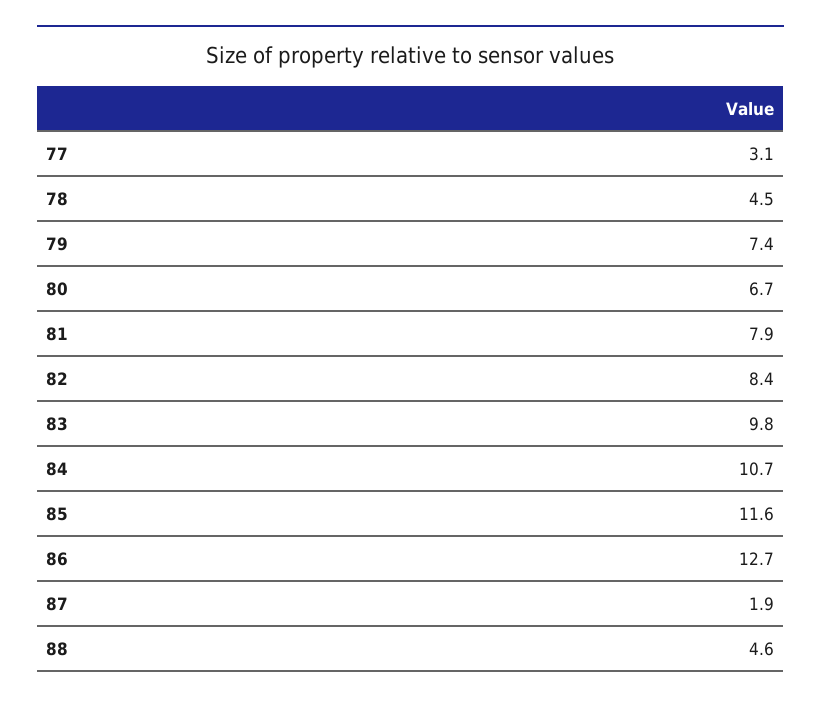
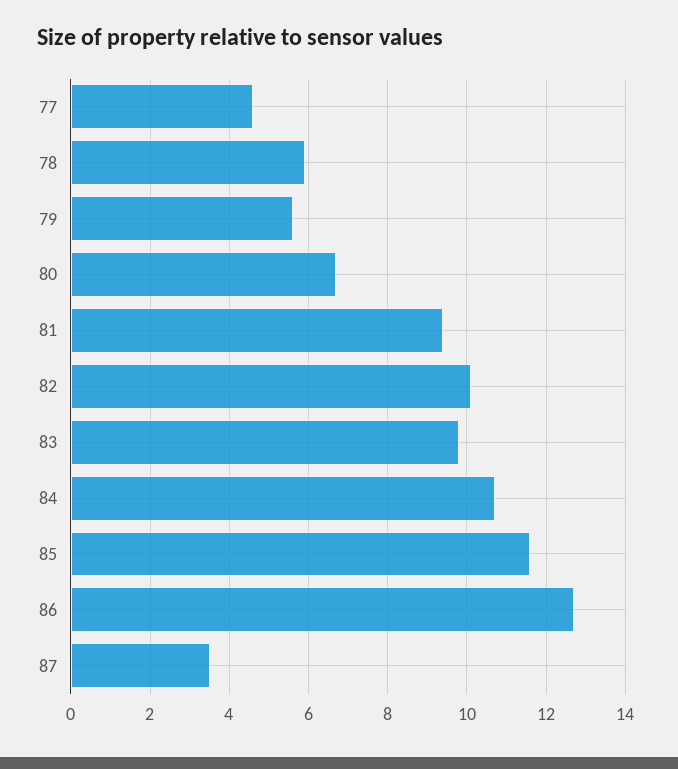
  {
-   "77": 3.1,
+   "77": 4.5,
-   "78": 4.5,
+   "78": 6,
-   "79": 7.4,
+   "79": 5.5,
    "80": 6.7,
-   "81": 7.9,
+   "81": 9.5,
-   "82": 8.4,
+   "82": 10,
    "83": 9.8,
    "84": 10.7,
    "85": 11.6,
    "86": 12.7,
-   "87": 1.9,
+   "87": 3.5
-   "88": 4.6
  }

